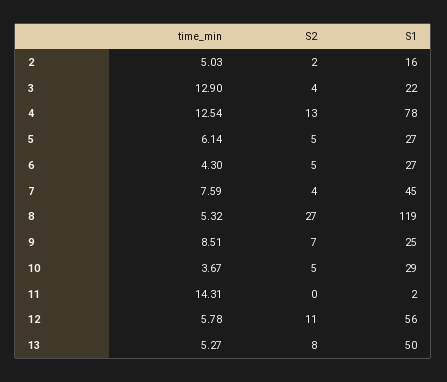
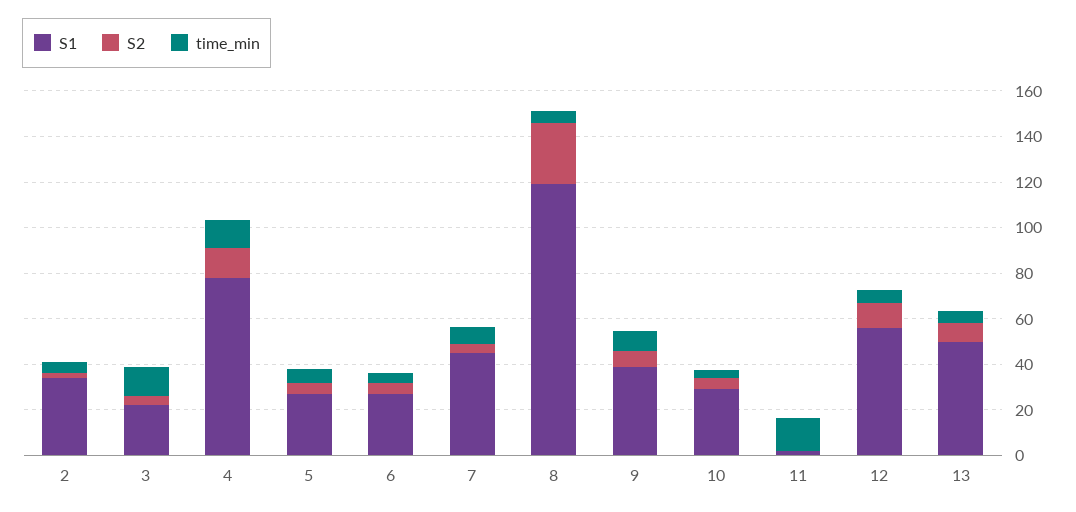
  {
    "time_min": {
      "2": 5.03,
      "3": 12.9,
      "4": 12.54,
      "5": 6.14,
      "6": 4.3,
      "7": 7.59,
      "8": 5.32,
      "9": 8.51,
      "10": 3.67,
      "11": 14.31,
      "12": 5.78,
      "13": 5.27
    },
    "S2": {
      "2": 2,
      "3": 4,
      "4": 13,
      "5": 5,
      "6": 5,
      "7": 4,
      "8": 27,
      "9": 7,
      "10": 5,
      "11": 0,
      "12": 11,
      "13": 8
    },
    "S1": {
-     "2": 16,
+     "2": 35,
      "3": 22,
      "4": 78,
      "5": 27,
      "6": 27,
      "7": 45,
      "8": 119,
-     "9": 25,
+     "9": 40,
      "10": 29,
      "11": 2,
      "12": 56,
      "13": 50
    }
  }

